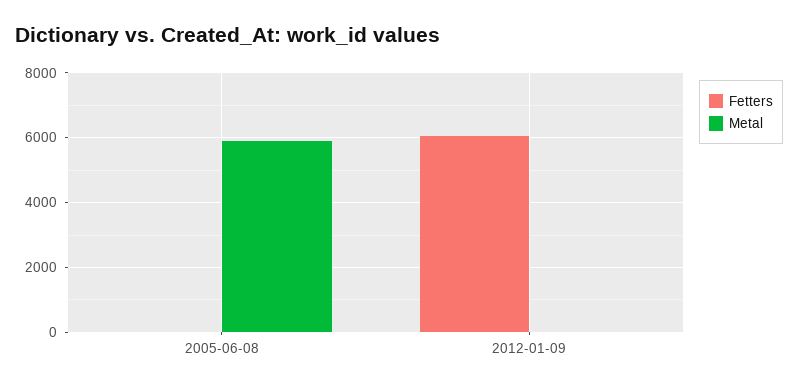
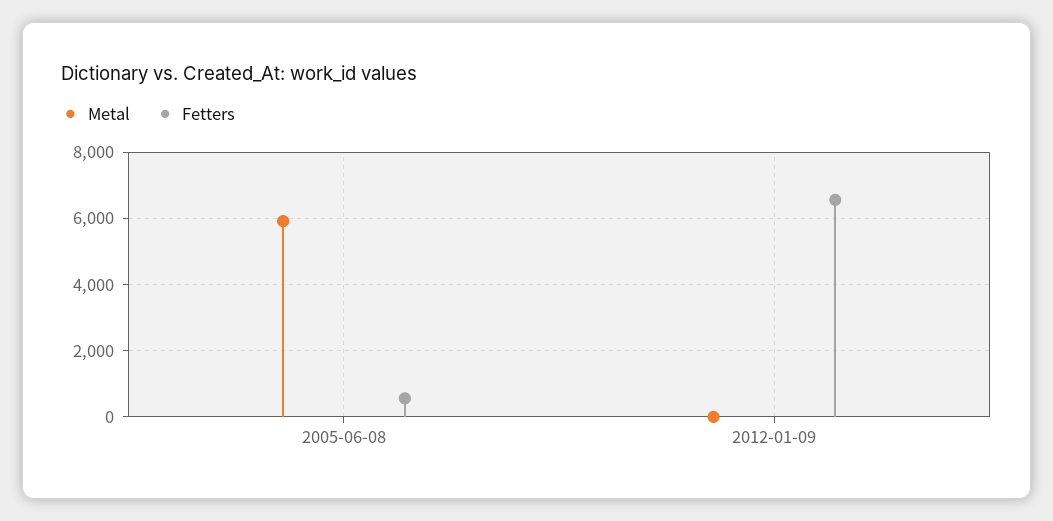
  {
    "Fetters": {
-     "2005-06-08": 0,
+     "2005-06-08": 600,
-     "2012-01-09": 6000
+     "2012-01-09": 6600
    },
    "Metal": {
      "2005-06-08": 6000,
      "2012-01-09": 0
    }
  }

